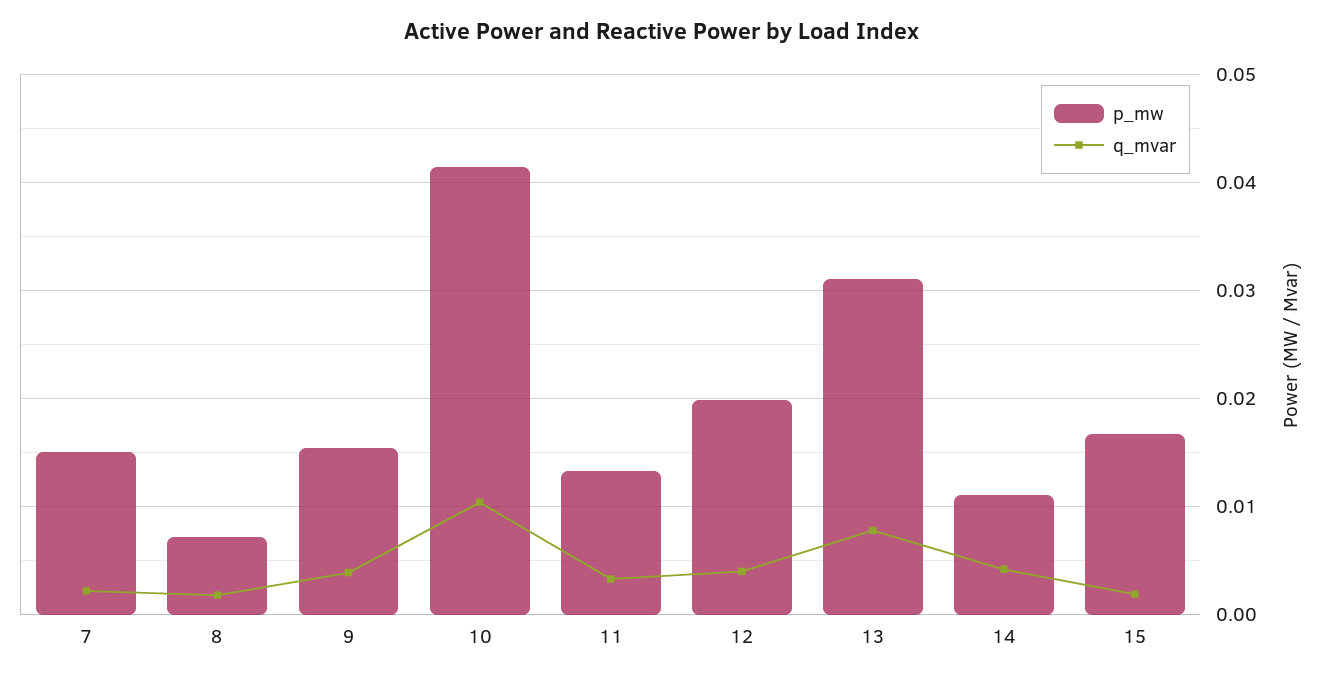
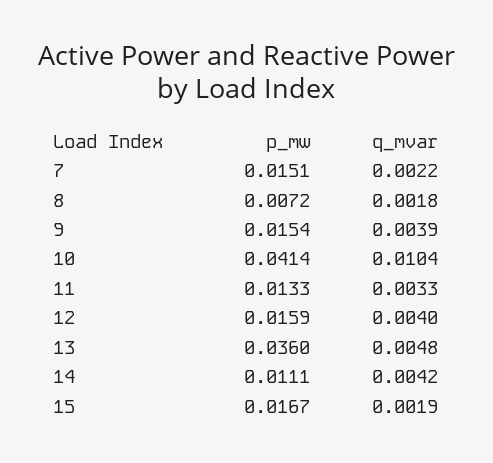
  {
    "p_mw": {
      "7": 0.0151,
      "8": 0.0072,
      "9": 0.0154,
      "10": 0.0414,
      "11": 0.0133,
-     "12": 0.02,
+     "12": 0.0159,
-     "13": 0.031,
+     "13": 0.036,
      "14": 0.0111,
      "15": 0.0167
    },
    "q_mvar": {
      "7": 0.0022,
      "8": 0.0018,
      "9": 0.0039,
      "10": 0.0104,
      "11": 0.0033,
      "12": 0.004,
-     "13": 0.008,
+     "13": 0.0048,
      "14": 0.0042,
      "15": 0.0019
    }
  }

